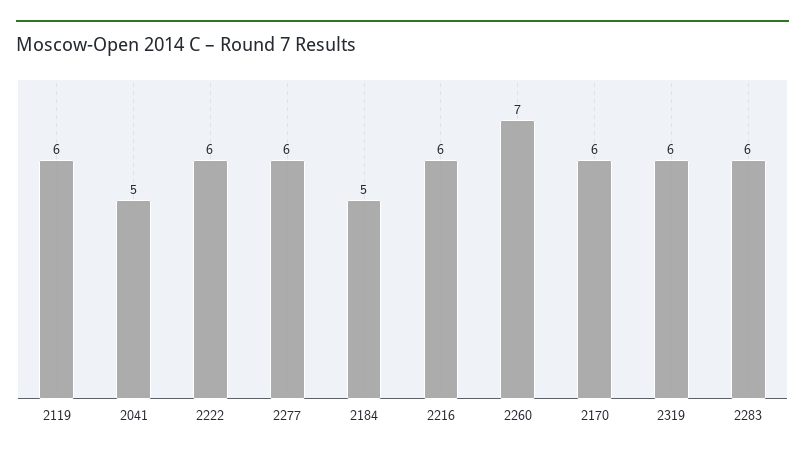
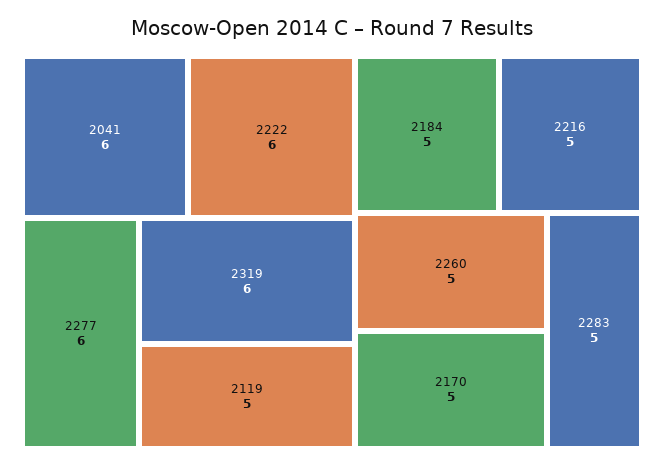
  {
-   "2119": 6,
+   "2119": 5,
-   "2041": 5,
+   "2041": 6,
    "2222": 6,
    "2277": 6,
    "2184": 5,
-   "2216": 6,
+   "2216": 5,
-   "2260": 7,
+   "2260": 5,
-   "2170": 6,
+   "2170": 5,
    "2319": 6,
-   "2283": 6
+   "2283": 5
  }

